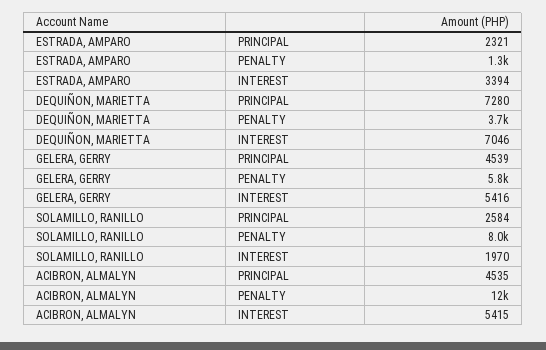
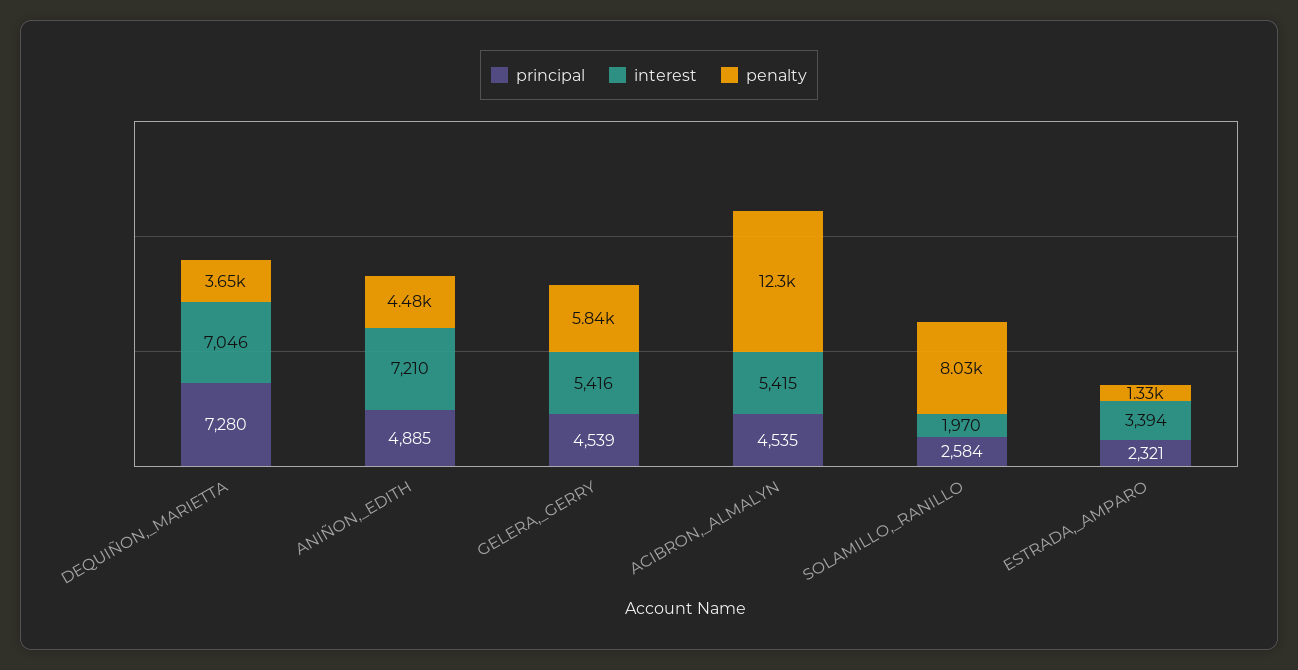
  {
    "PRINCIPAL": {
      "ESTRADA, AMPARO": 2321,
      "DEQUIÑON, MARIETTA": 7280,
      "GELERA, GERRY": 4539,
      "SOLAMILLO, RANILLO": 2584,
-     "ACIBRON, ALMALYN": 4535
+     "ACIBRON, ALMALYN": 4535,
+     "ANIÑON,_EDITH": 4885
    },
    "PENALTY": {
      "ESTRADA, AMPARO": 1330,
      "DEQUIÑON, MARIETTA": 3650,
      "GELERA, GERRY": 5840,
      "SOLAMILLO, RANILLO": 8030,
-     "ACIBRON, ALMALYN": 12300
+     "ACIBRON, ALMALYN": 12300,
+     "ANIÑON,_EDITH": 4480
    },
    "INTEREST": {
      "ESTRADA, AMPARO": 3394,
      "DEQUIÑON, MARIETTA": 7046,
      "GELERA, GERRY": 5416,
      "SOLAMILLO, RANILLO": 1970,
-     "ACIBRON, ALMALYN": 5415
+     "ACIBRON, ALMALYN": 5415,
+     "ANIÑON,_EDITH": 7210
    }
  }

